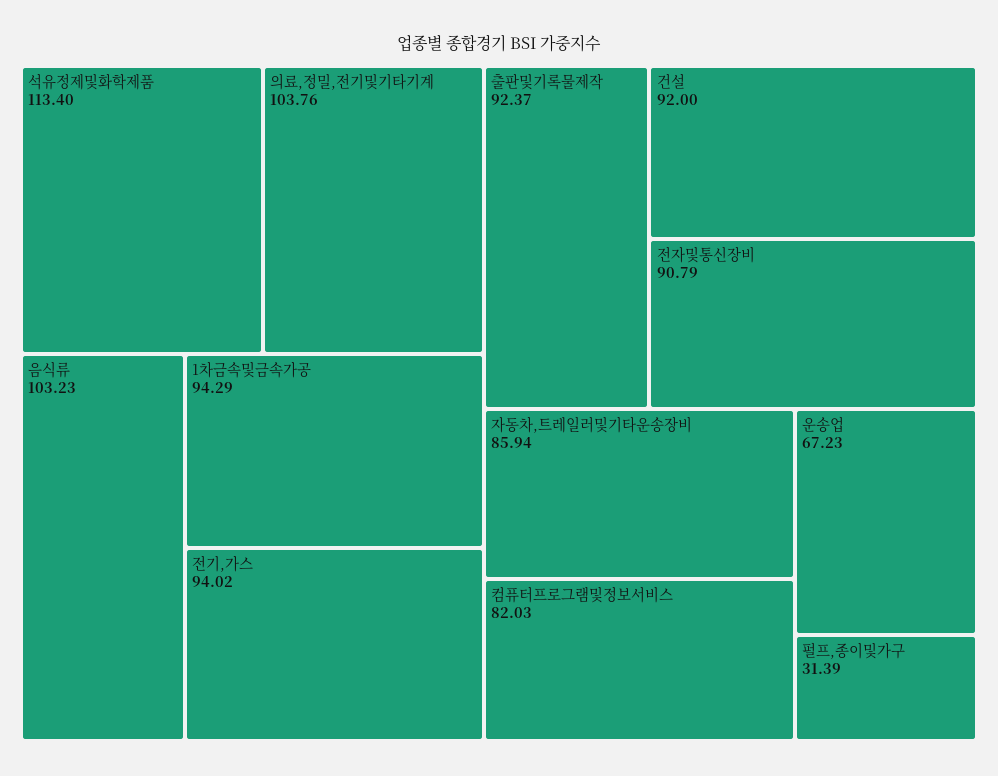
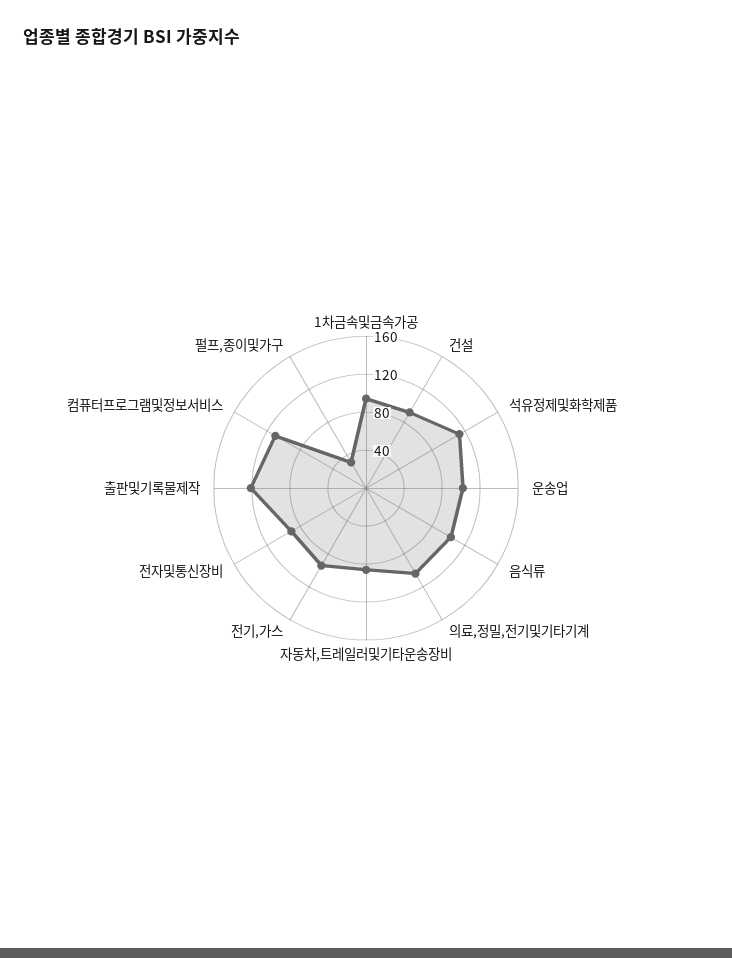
  {
    "석유정제및화학제품": 113.4,
    "의료,정밀,전기및기타기계": 103.76,
    "음식류": 103.23,
    "1차금속및금속가공": 94.29,
    "전기,가스": 94.02,
-   "출판및기록물제작": 92.37,
+   "출판및기록물제작": 120,
    "건설": 92,
    "전자및통신장비": 90.79,
    "자동차,트레일러및기타운송장비": 85.94,
-   "컴퓨터프로그램및정보서비스": 82.03,
+   "컴퓨터프로그램및정보서비스": 110,
-   "운송업": 67.23,
+   "운송업": 100,
    "펄프,종이및가구": 31.39
  }

